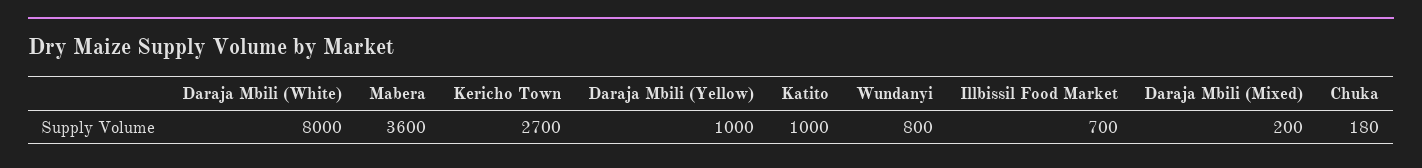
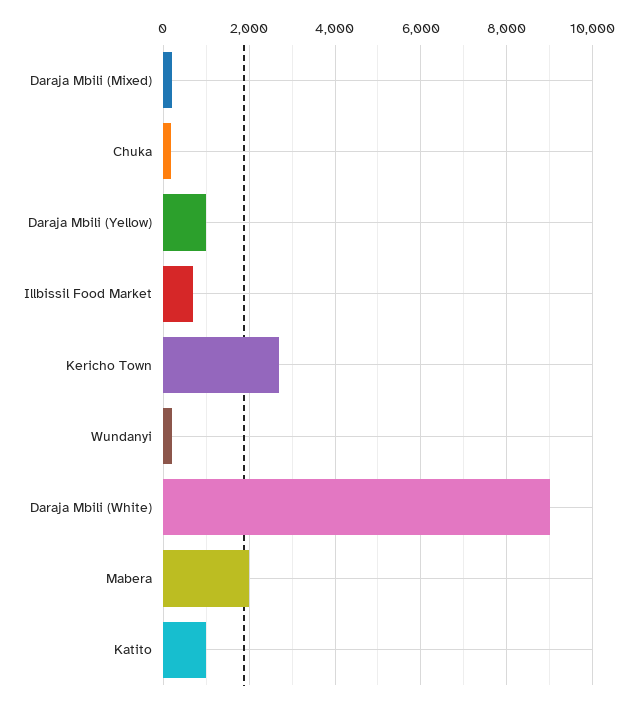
  {
-   "Daraja Mbili (White)": 8000,
+   "Daraja Mbili (White)": 9000,
-   "Mabera": 3600,
+   "Mabera": 2000,
    "Kericho Town": 2700,
    "Daraja Mbili (Yellow)": 1000,
    "Katito": 1000,
-   "Wundanyi": 800,
+   "Wundanyi": 200,
    "Illbissil Food Market": 700,
    "Daraja Mbili (Mixed)": 200,
    "Chuka": 180
  }

